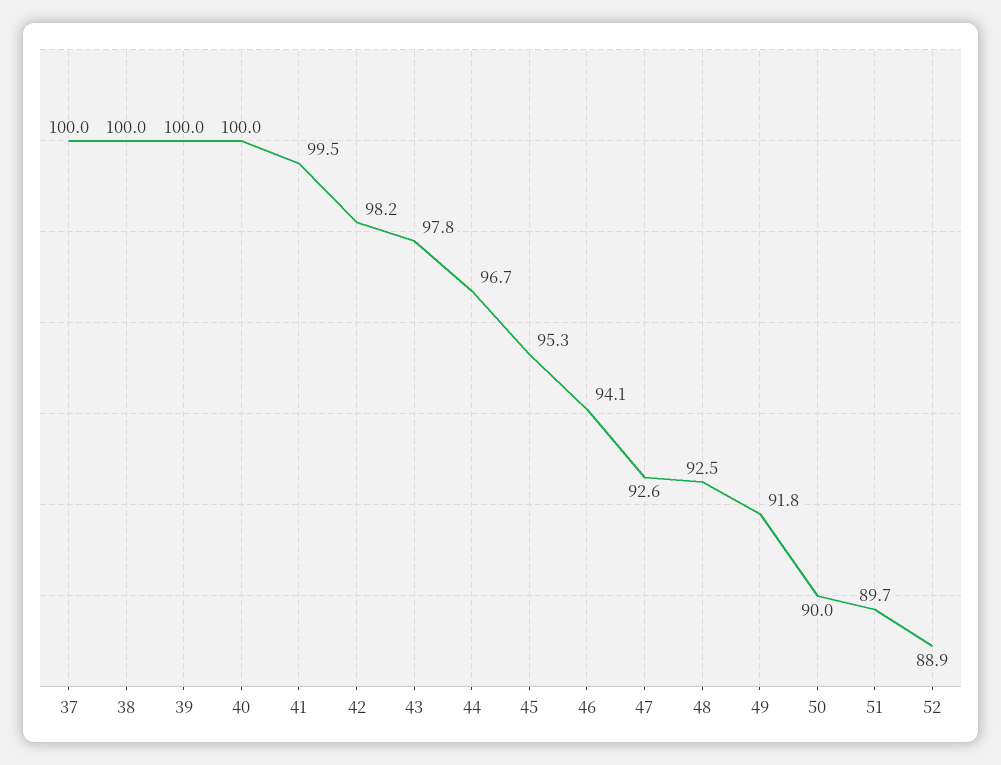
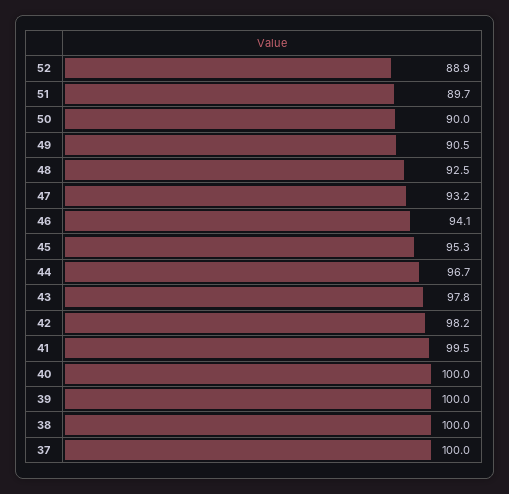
  {
    "37": 100,
    "38": 100,
    "39": 100,
    "40": 100,
    "41": 99.5,
    "42": 98.2,
    "43": 97.8,
    "44": 96.7,
    "45": 95.3,
    "46": 94.1,
-   "47": 92.6,
+   "47": 93.2,
    "48": 92.5,
-   "49": 91.8,
+   "49": 90.5,
    "50": 90,
    "51": 89.7,
    "52": 88.9
  }

